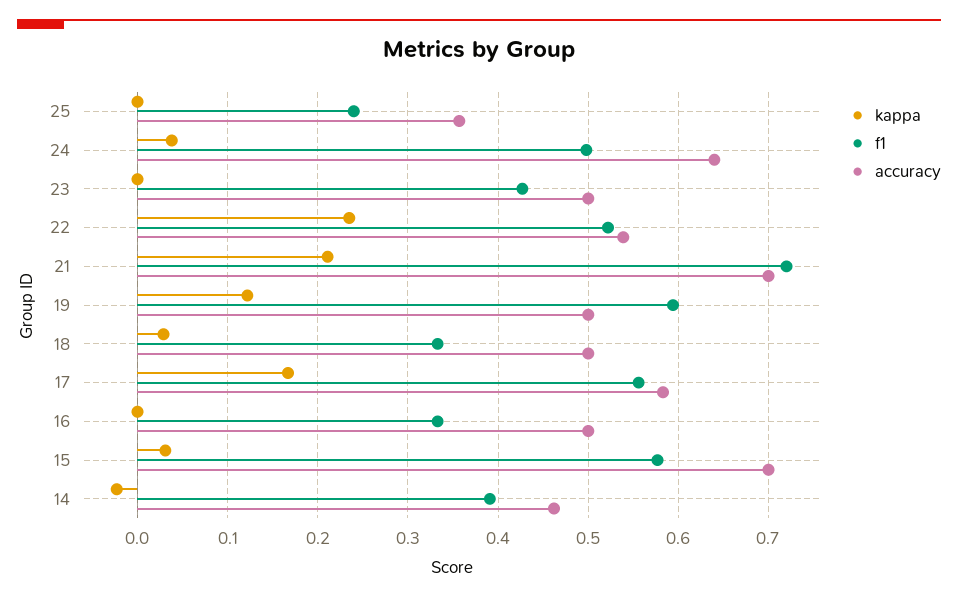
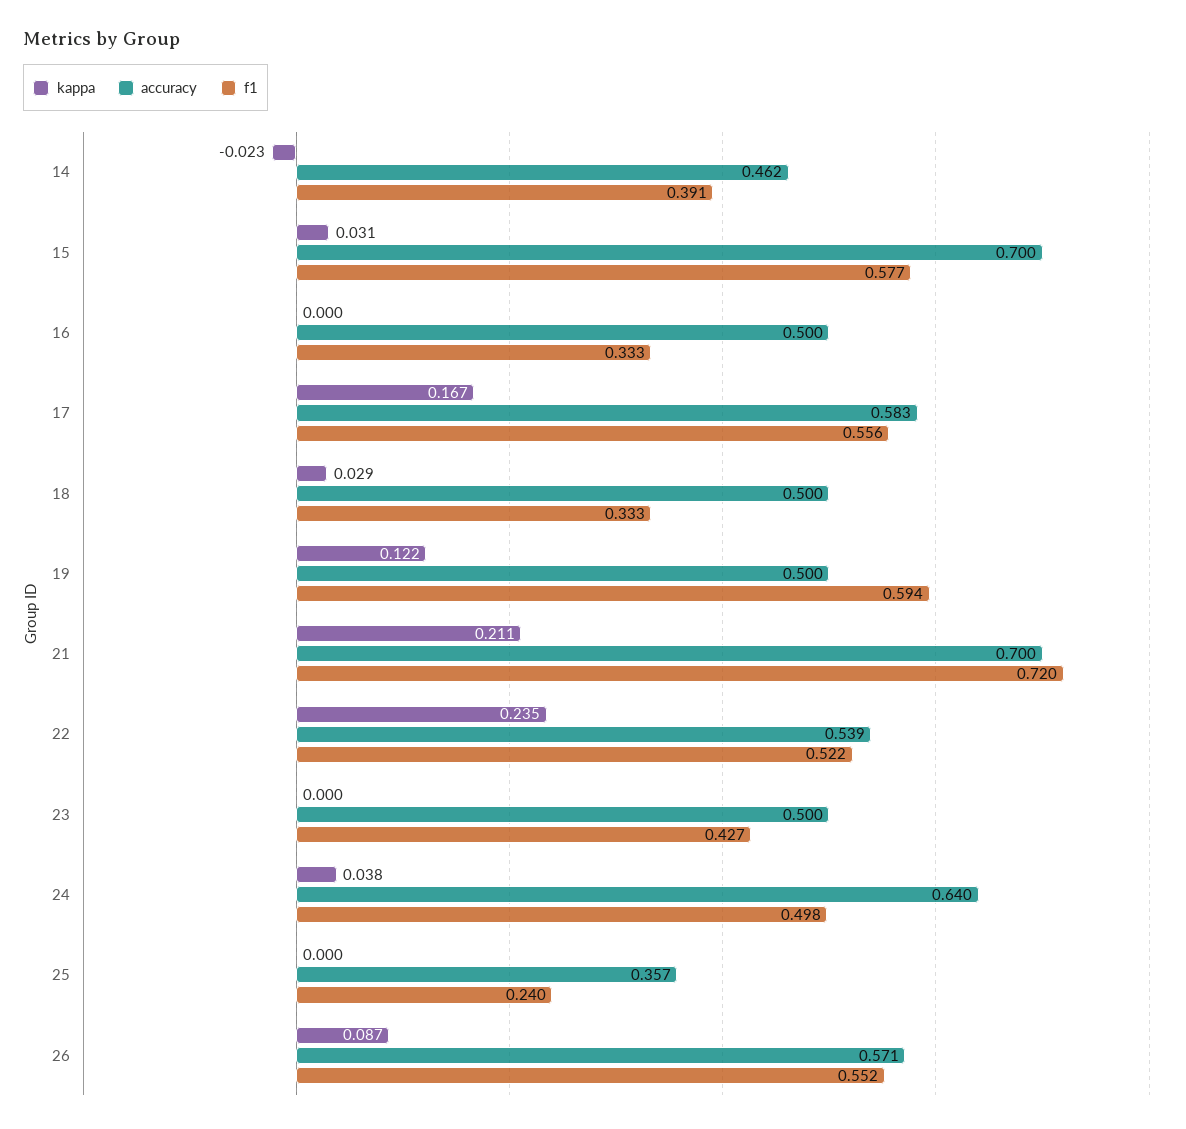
  {
    "kappa": {
      "25": 0,
      "24": 0.038,
      "23": 0,
      "22": 0.235,
      "21": 0.211,
      "19": 0.122,
      "18": 0.029,
      "17": 0.167,
      "16": 0,
      "15": 0.031,
-     "14": -0.023
+     "14": -0.023,
+     "26": 0.087
    },
    "f1": {
      "25": 0.24,
      "24": 0.498,
      "23": 0.427,
      "22": 0.522,
      "21": 0.72,
      "19": 0.594,
      "18": 0.333,
      "17": 0.556,
      "16": 0.333,
      "15": 0.577,
-     "14": 0.391
+     "14": 0.391,
+     "26": 0.552
    },
    "accuracy": {
      "25": 0.357,
      "24": 0.64,
      "23": 0.5,
      "22": 0.539,
      "21": 0.7,
      "19": 0.5,
      "18": 0.5,
      "17": 0.583,
      "16": 0.5,
      "15": 0.7,
-     "14": 0.462
+     "14": 0.462,
+     "26": 0.571
    }
  }

